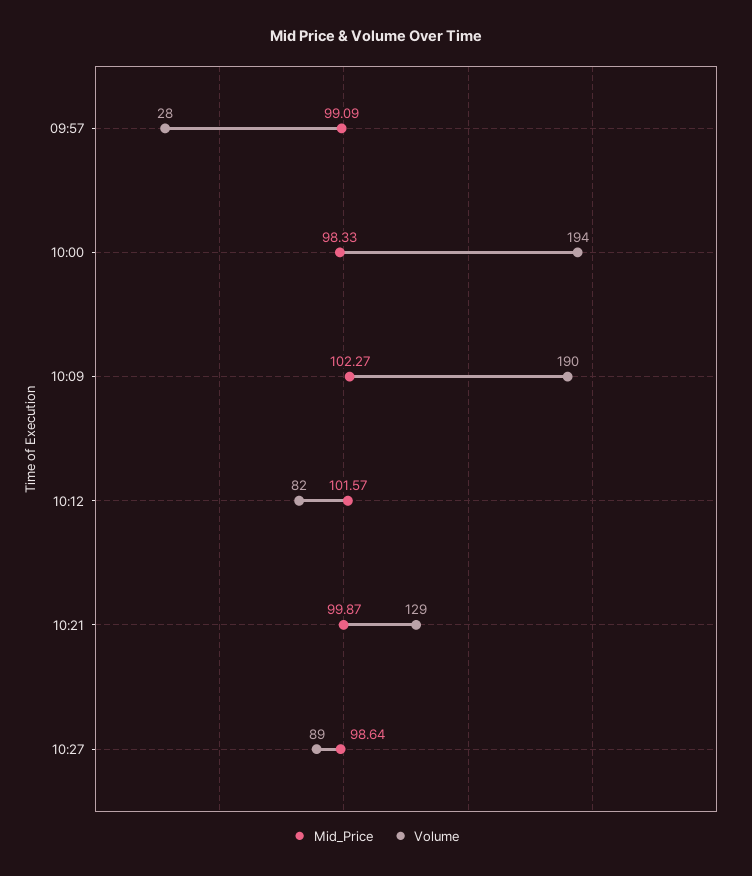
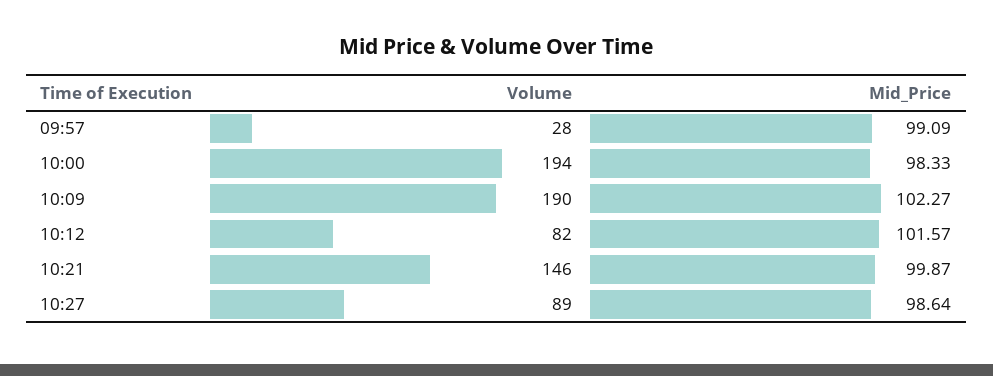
  {
    "Mid_Price": {
      "09:57": 99.09,
      "10:00": 98.33,
      "10:09": 102.27,
      "10:12": 101.57,
      "10:21": 99.87,
      "10:27": 98.64
    },
    "Volume": {
      "09:57": 28,
      "10:00": 194,
      "10:09": 190,
      "10:12": 82,
-     "10:21": 129,
+     "10:21": 146,
      "10:27": 89
    }
  }

